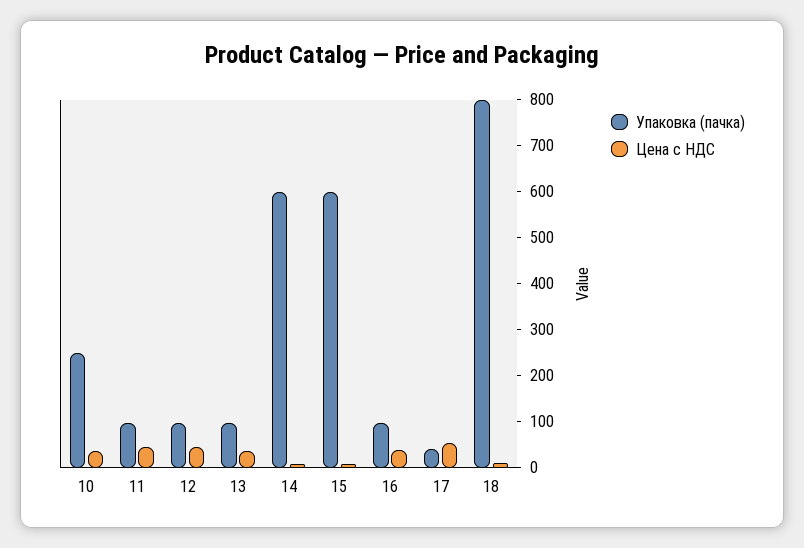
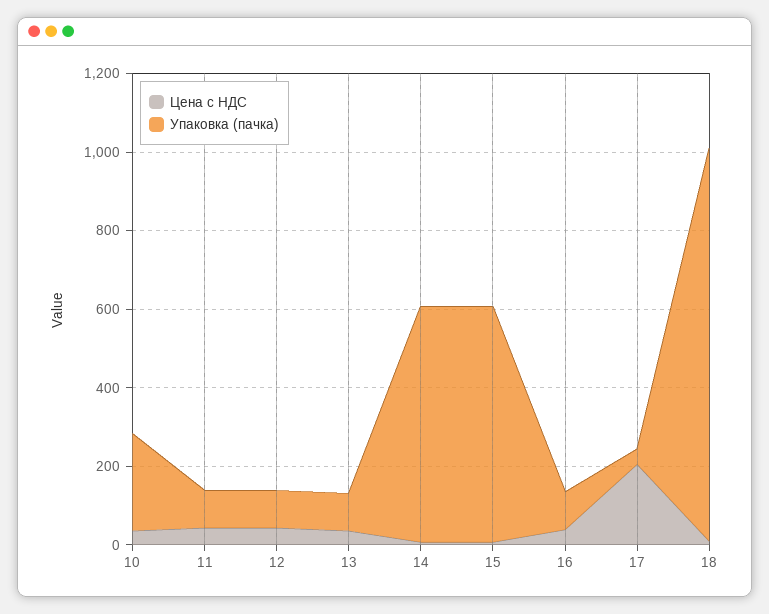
  {
    "Упаковка (пачка)": {
      "10": 240,
      "11": 100,
      "12": 100,
      "13": 100,
      "14": 600,
      "15": 600,
      "16": 100,
      "17": 40,
-     "18": 800
+     "18": 1000
    },
    "Цена с НДС": {
      "10": 40,
      "11": 40,
      "12": 40,
      "13": 40,
      "14": 0,
      "15": 0,
      "16": 40,
-     "17": 60,
+     "17": 200,
      "18": 0
    }
  }

